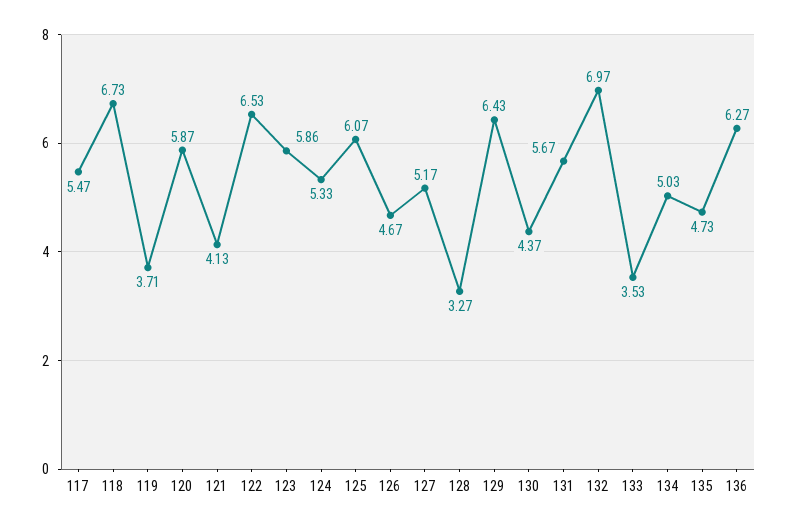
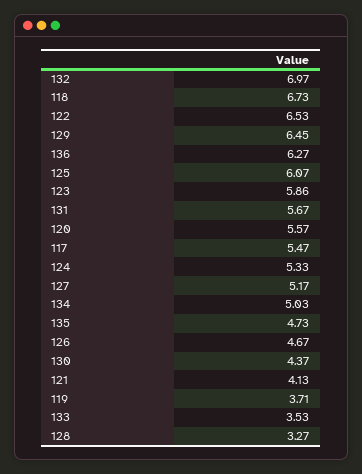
  {
    "117": 5.47,
    "118": 6.73,
    "119": 3.71,
-   "120": 5.87,
+   "120": 5.57,
    "121": 4.13,
    "122": 6.53,
    "123": 5.86,
    "124": 5.33,
    "125": 6.07,
    "126": 4.67,
    "127": 5.17,
    "128": 3.27,
-   "129": 6.43,
+   "129": 6.45,
    "130": 4.37,
    "131": 5.67,
    "132": 6.97,
    "133": 3.53,
    "134": 5.03,
    "135": 4.73,
    "136": 6.27
  }

